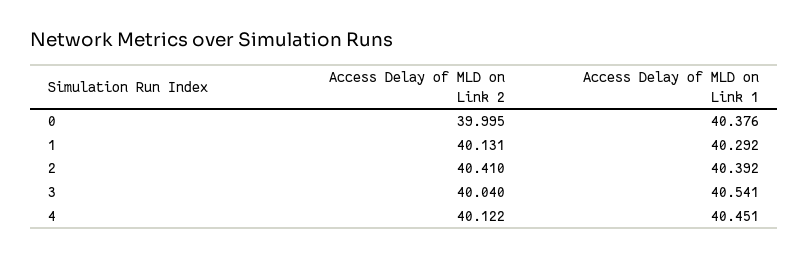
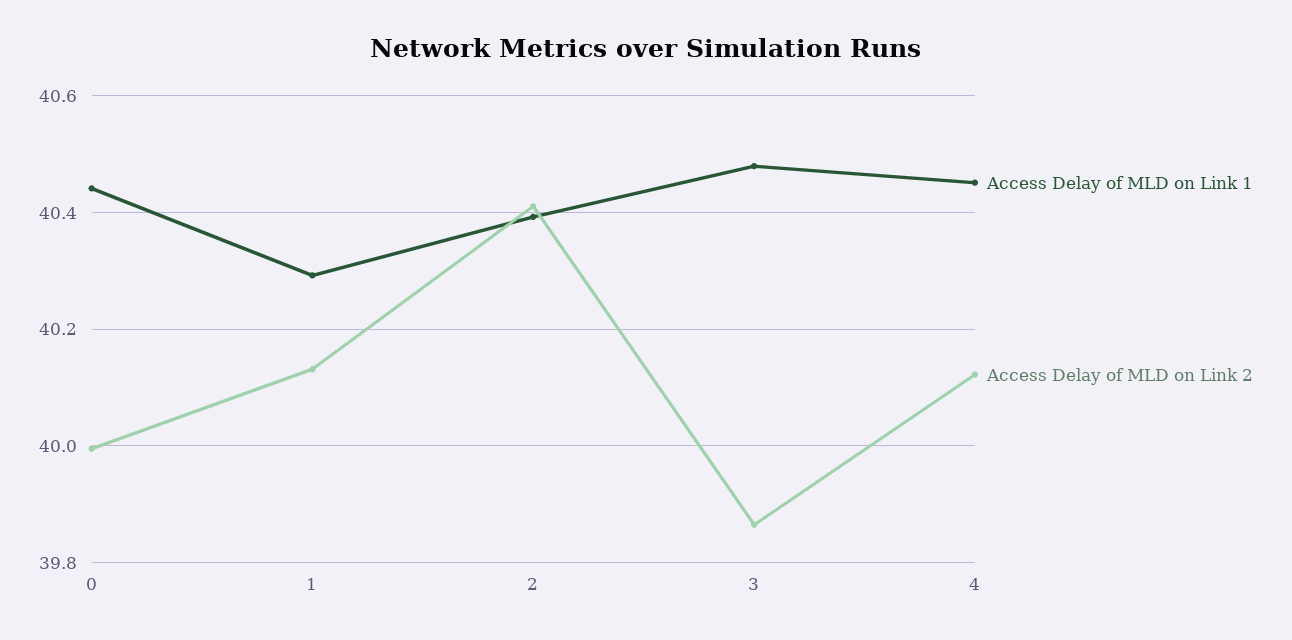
  {
    "Access Delay of MLD on Link 2": {
      "0": 39.995,
      "1": 40.131,
      "2": 40.41,
-     "3": 40.04,
+     "3": 39.86,
      "4": 40.122
    },
    "Access Delay of MLD on Link 1": {
-     "0": 40.376,
+     "0": 40.44,
      "1": 40.292,
      "2": 40.392,
-     "3": 40.541,
+     "3": 40.48,
      "4": 40.451
    }
  }

